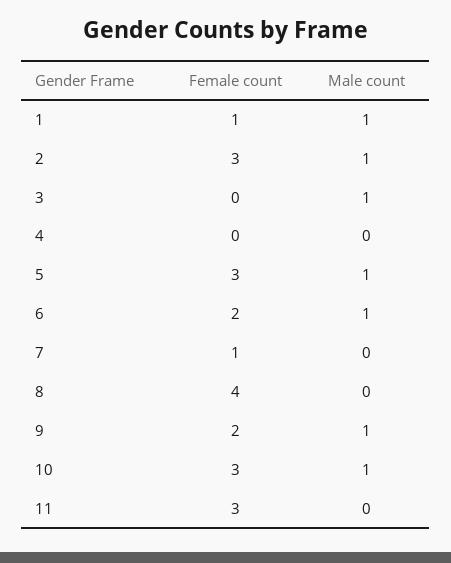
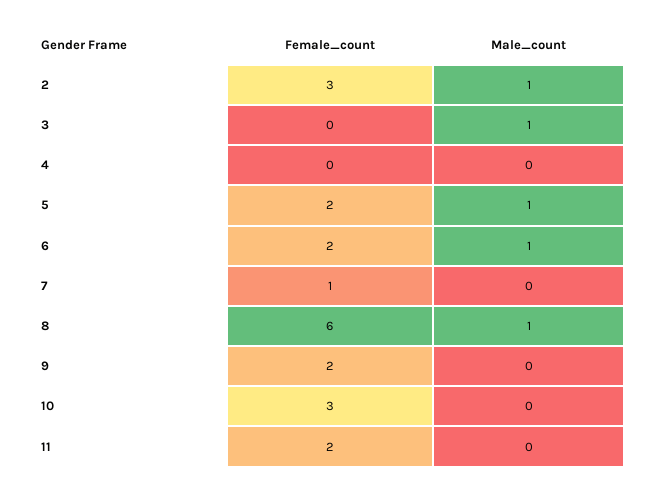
  {
    "Female count": {
-     "1": 1,
      "2": 3,
      "3": 0,
      "4": 0,
-     "5": 3,
+     "5": 2,
      "6": 2,
      "7": 1,
-     "8": 4,
+     "8": 6,
      "9": 2,
      "10": 3,
-     "11": 3
+     "11": 2
    },
    "Male count": {
-     "1": 1,
      "2": 1,
      "3": 1,
      "4": 0,
      "5": 1,
      "6": 1,
      "7": 0,
-     "8": 0,
+     "8": 1,
-     "9": 1,
+     "9": 0,
-     "10": 1,
+     "10": 0,
      "11": 0
    }
  }

